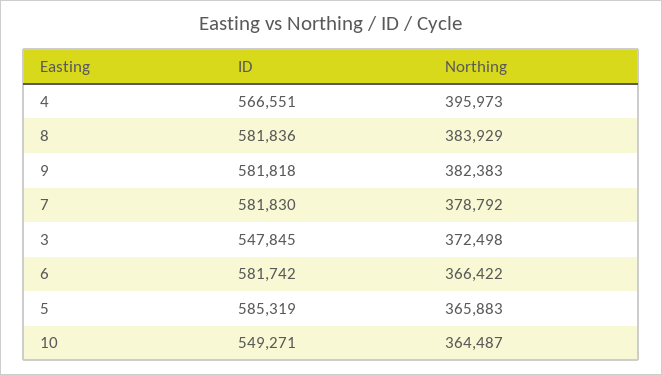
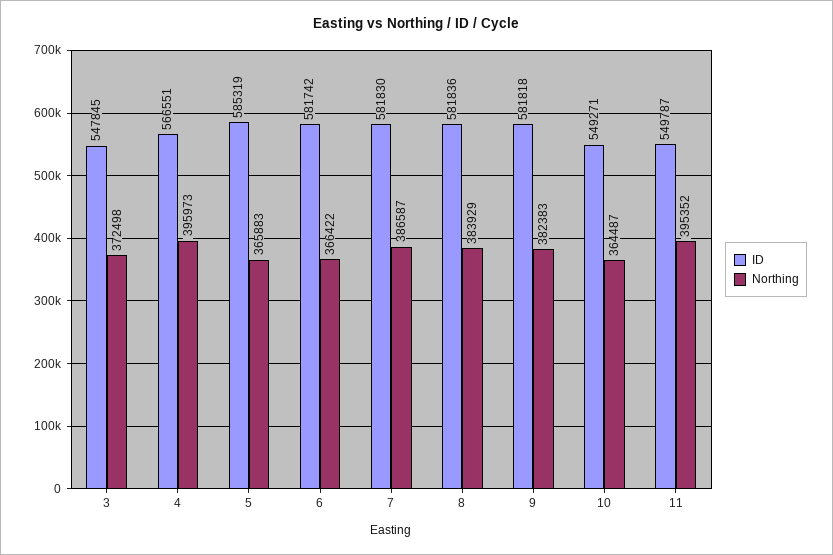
  {
    "ID": {
      "4": 566551,
      "8": 581836,
      "9": 581818,
      "7": 581830,
      "3": 547845,
      "6": 581742,
      "5": 585319,
-     "10": 549271
+     "10": 549271,
+     "11": 549787
    },
    "Northing": {
      "4": 395973,
      "8": 383929,
      "9": 382383,
-     "7": 378792,
+     "7": 386587,
      "3": 372498,
      "6": 366422,
      "5": 365883,
-     "10": 364487
+     "10": 364487,
+     "11": 395352
    }
  }

